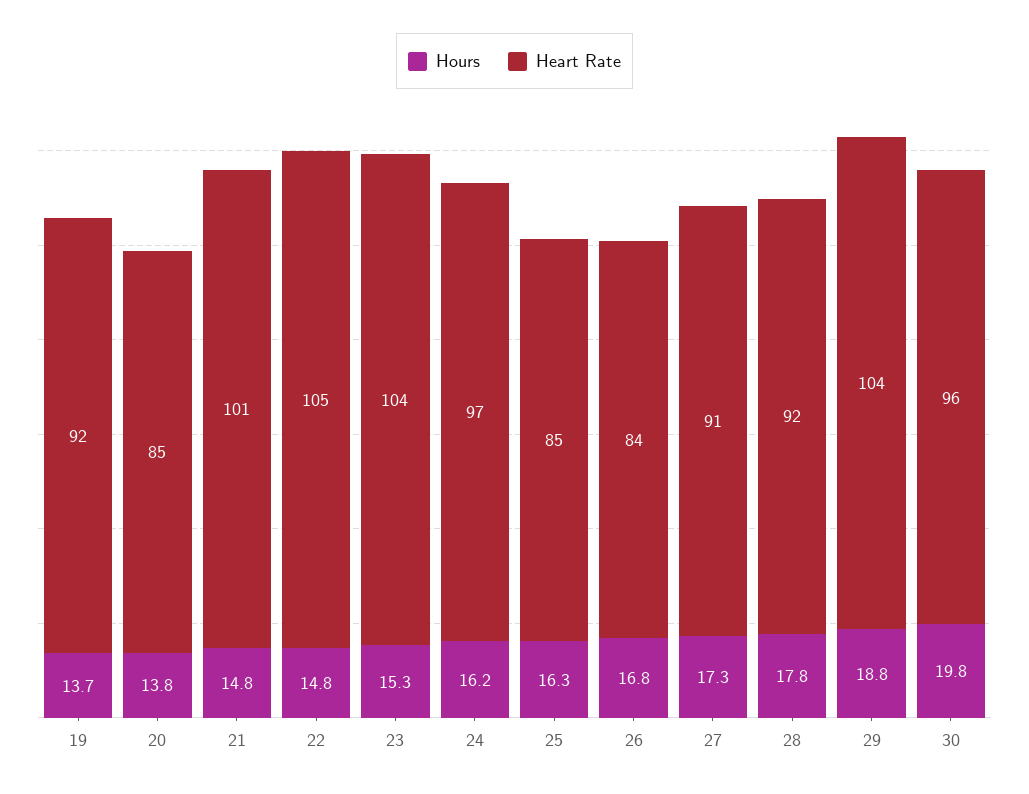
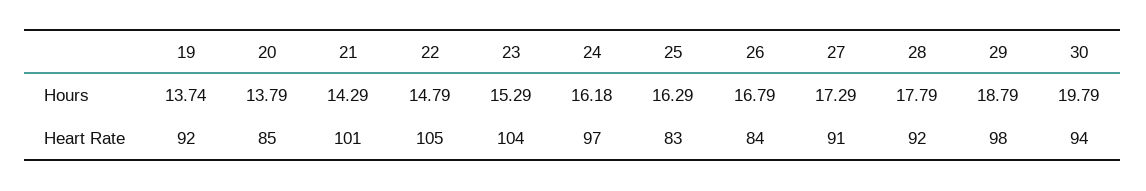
  {
    "Hours": {
      "19": 13.74,
      "20": 13.79,
-     "21": 14.8,
+     "21": 14.29,
      "22": 14.79,
      "23": 15.29,
      "24": 16.18,
      "25": 16.29,
      "26": 16.79,
      "27": 17.29,
      "28": 17.79,
      "29": 18.79,
      "30": 19.79
    },
    "Heart Rate": {
      "19": 92,
      "20": 85,
      "21": 101,
      "22": 105,
      "23": 104,
      "24": 97,
-     "25": 85,
+     "25": 83,
      "26": 84,
      "27": 91,
      "28": 92,
-     "29": 104,
+     "29": 98,
-     "30": 96
+     "30": 94
    }
  }

